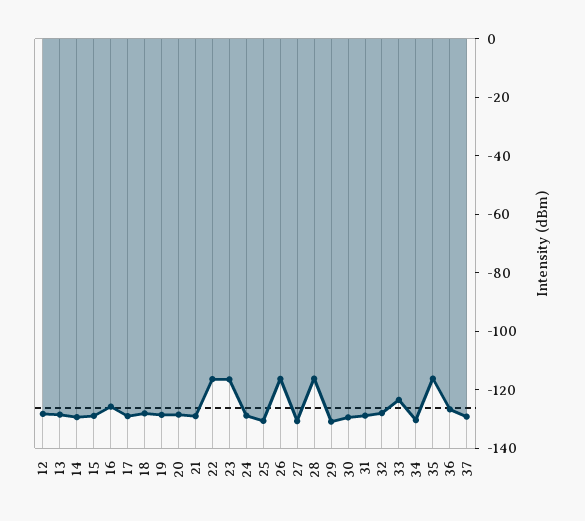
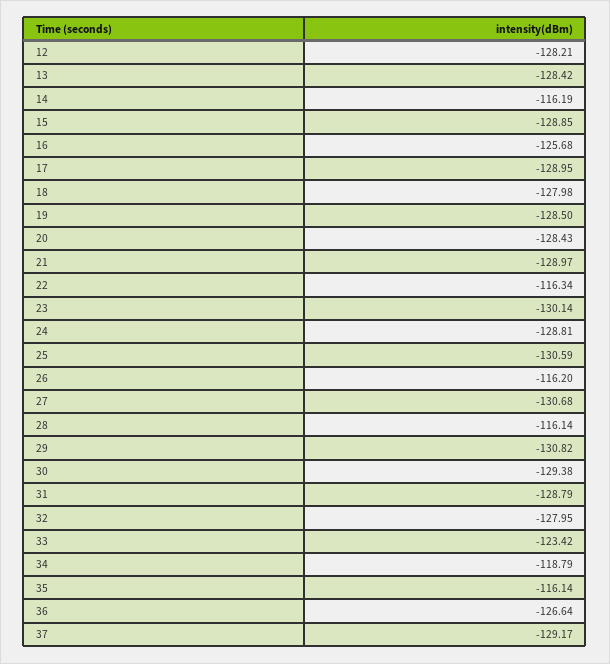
  {
    "12": -128.21,
    "13": -128.42,
-   "14": -130,
+   "14": -116.19,
    "15": -128.85,
    "16": -125.68,
    "17": -128.95,
    "18": -127.98,
    "19": -128.5,
    "20": -128.43,
    "21": -128.97,
    "22": -116.34,
-   "23": -115,
+   "23": -130.14,
    "24": -128.81,
    "25": -130.59,
    "26": -116.2,
    "27": -130.68,
    "28": -116.14,
    "29": -130.82,
    "30": -129.38,
    "31": -128.79,
    "32": -127.95,
    "33": -123.42,
-   "34": -130,
+   "34": -118.79,
    "35": -116.14,
    "36": -126.64,
    "37": -129.17
  }

